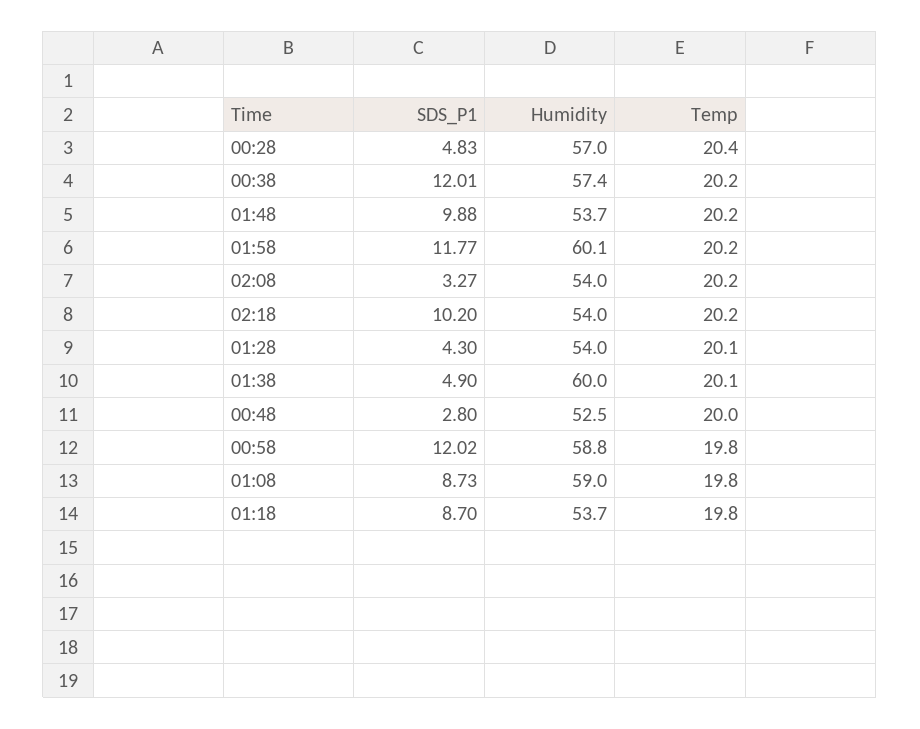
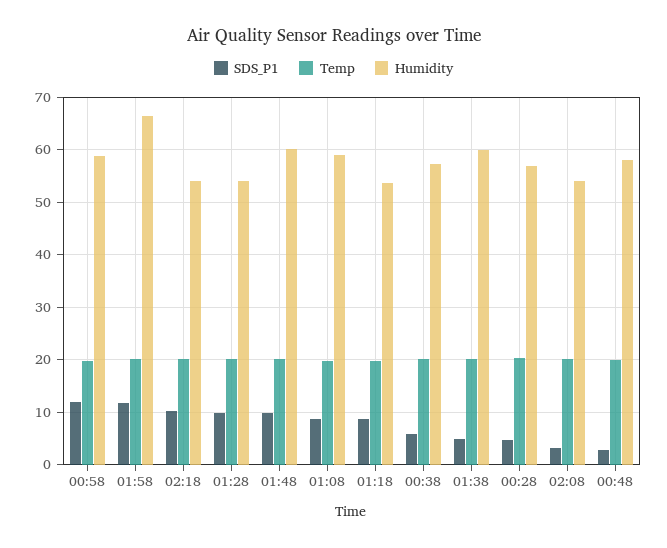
  {
    "SDS_P1": {
      "00:28": 4.83,
-     "00:38": 12.01,
+     "00:38": 6,
      "01:48": 9.88,
      "01:58": 11.77,
      "02:08": 3.27,
      "02:18": 10.2,
-     "01:28": 4.3,
+     "01:28": 10,
      "01:38": 4.9,
      "00:48": 2.8,
      "00:58": 12.02,
      "01:08": 8.73,
      "01:18": 8.7
    },
    "Humidity": {
      "00:28": 57,
      "00:38": 57.4,
-     "01:48": 53.7,
+     "01:48": 60,
-     "01:58": 60.1,
+     "01:58": 66,
      "02:08": 54,
      "02:18": 54,
      "01:28": 54,
      "01:38": 60,
-     "00:48": 52.5,
+     "00:48": 58,
      "00:58": 58.8,
      "01:08": 59,
      "01:18": 53.7
    },
    "Temp": {
      "00:28": 20.4,
      "00:38": 20.2,
      "01:48": 20.2,
      "01:58": 20.2,
      "02:08": 20.2,
      "02:18": 20.2,
      "01:28": 20.1,
      "01:38": 20.1,
      "00:48": 20,
      "00:58": 19.8,
      "01:08": 19.8,
      "01:18": 19.8
    }
  }

